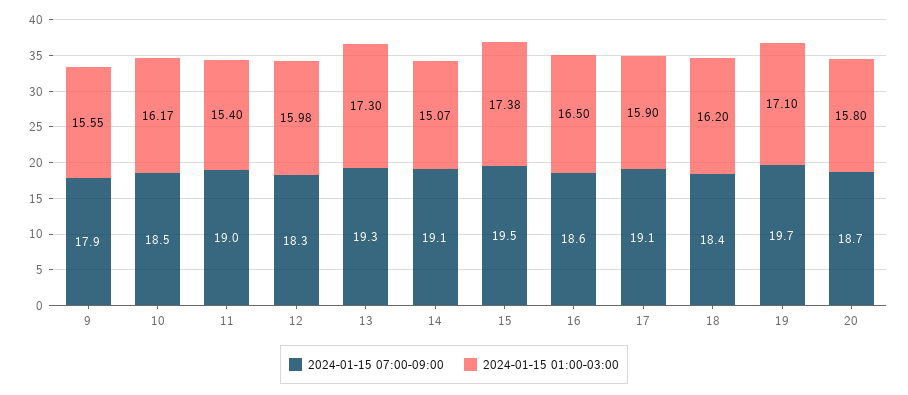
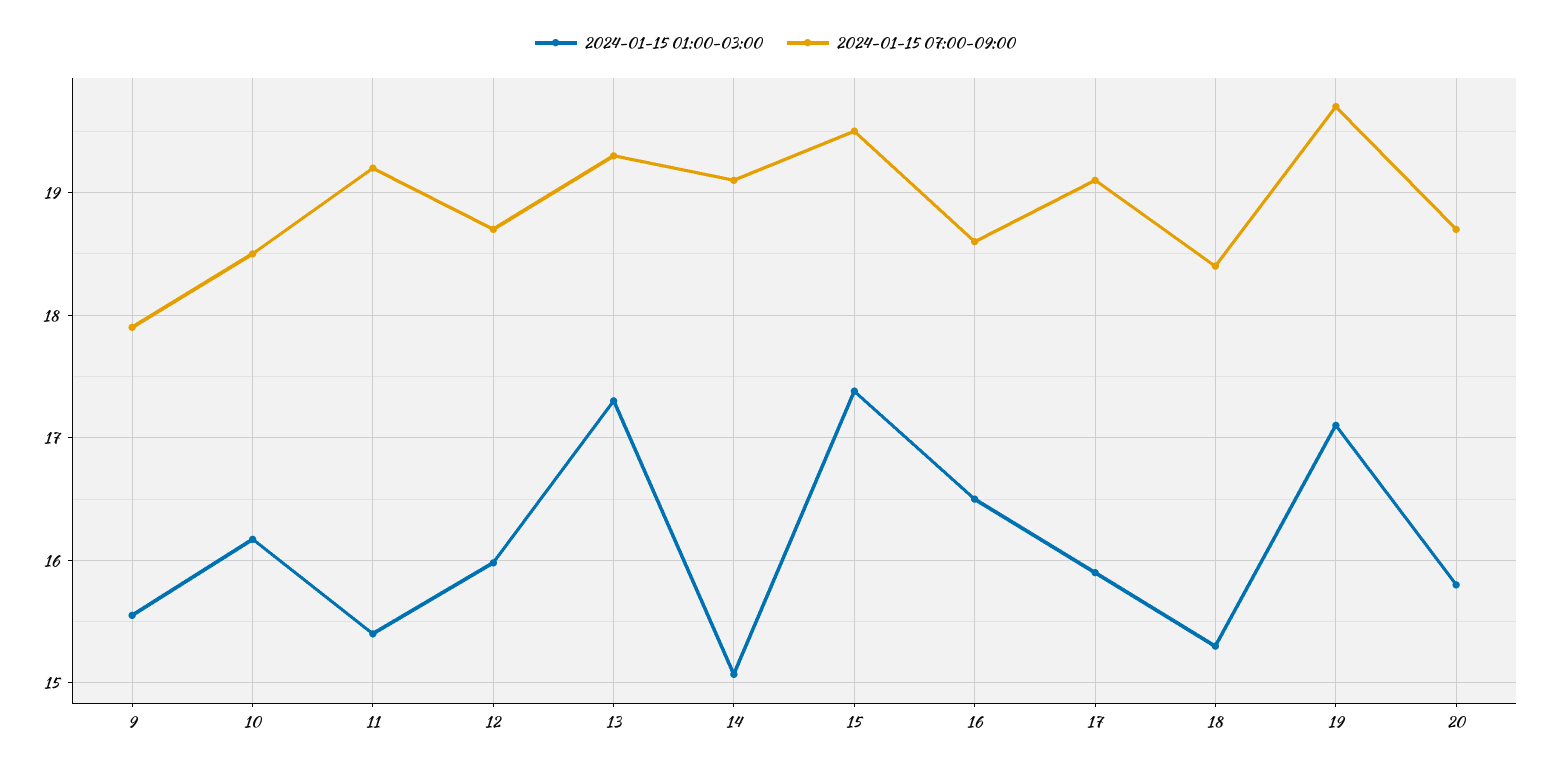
  {
    "2024-01-15 07:00-09:00": {
      "9": 17.9,
      "10": 18.5,
-     "11": 19,
+     "11": 19.2,
-     "12": 18.3,
+     "12": 18.7,
      "13": 19.3,
      "14": 19.1,
      "15": 19.5,
      "16": 18.6,
      "17": 19.1,
      "18": 18.4,
      "19": 19.7,
      "20": 18.7
    },
    "2024-01-15 01:00-03:00": {
      "9": 15.55,
      "10": 16.17,
      "11": 15.4,
      "12": 15.98,
      "13": 17.3,
      "14": 15.07,
      "15": 17.38,
      "16": 16.5,
      "17": 15.9,
-     "18": 16.2,
+     "18": 15.3,
      "19": 17.1,
      "20": 15.8
    }
  }

